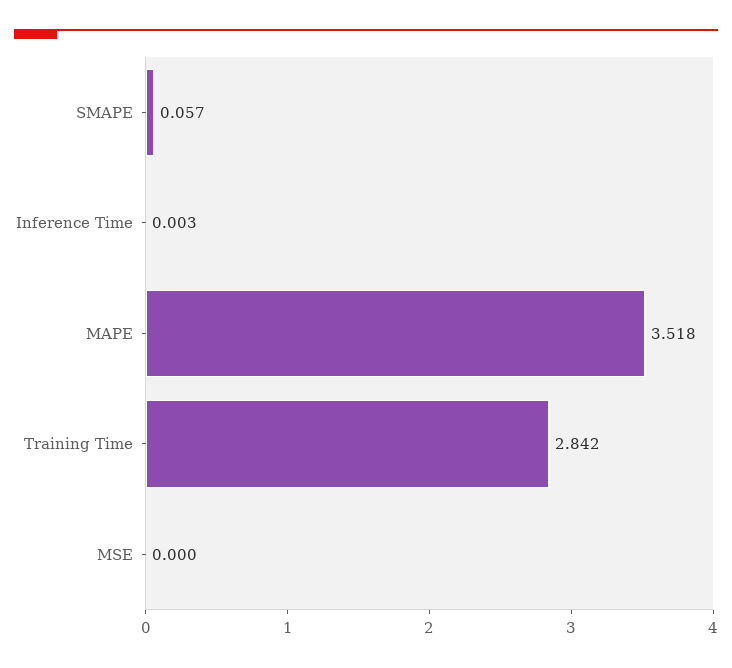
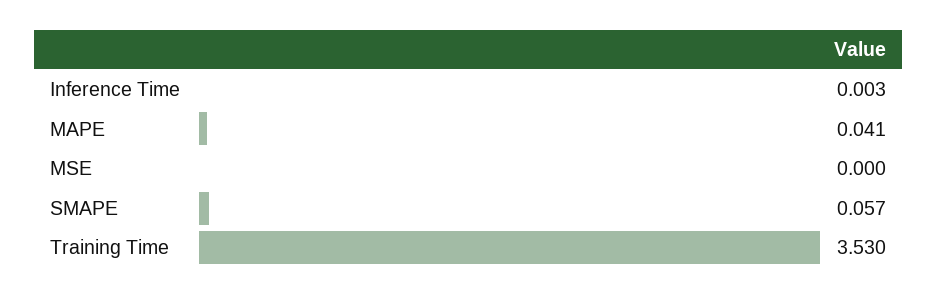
  {
    "SMAPE": 0.057,
    "Inference Time": 0.003,
-   "MAPE": 3.518,
+   "MAPE": 0.041,
-   "Training Time": 2.842,
+   "Training Time": 3.53,
    "MSE": 0
  }

